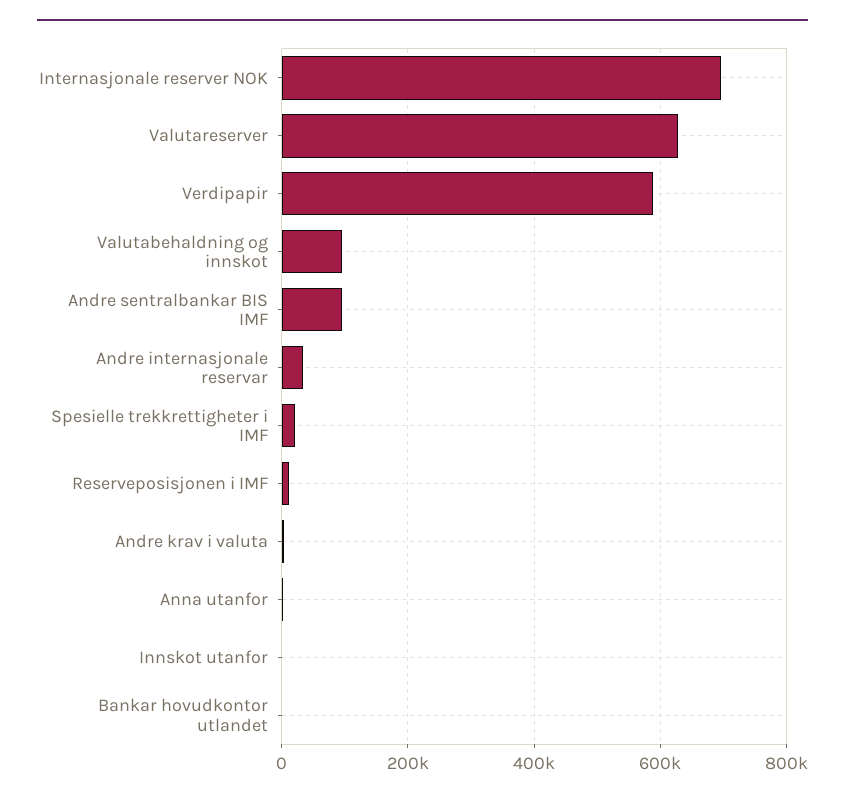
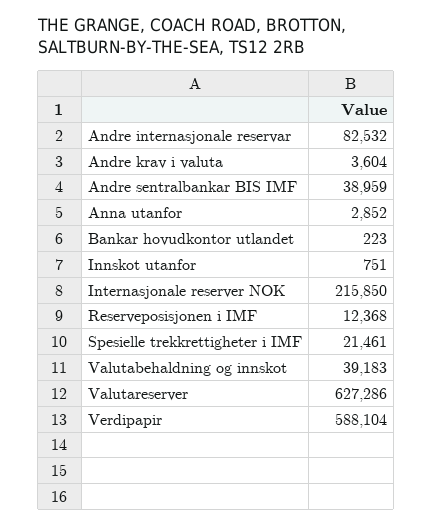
  {
-   "Internasjonale reserver NOK": 700000,
+   "Internasjonale reserver NOK": 215850,
    "Valutareserver": 627286,
    "Verdipapir": 588104,
-   "Valutabehaldning og innskot": 100000,
+   "Valutabehaldning og innskot": 39183,
-   "Andre sentralbankar BIS IMF": 100000,
+   "Andre sentralbankar BIS IMF": 38959,
-   "Andre internasjonale reservar": 40000,
+   "Andre internasjonale reservar": 82532,
    "Spesielle trekkrettigheter i IMF": 21461,
    "Reserveposisjonen i IMF": 12368,
    "Andre krav i valuta": 3604,
    "Anna utanfor": 2852,
    "Innskot utanfor": 751,
    "Bankar hovudkontor utlandet": 223
  }

